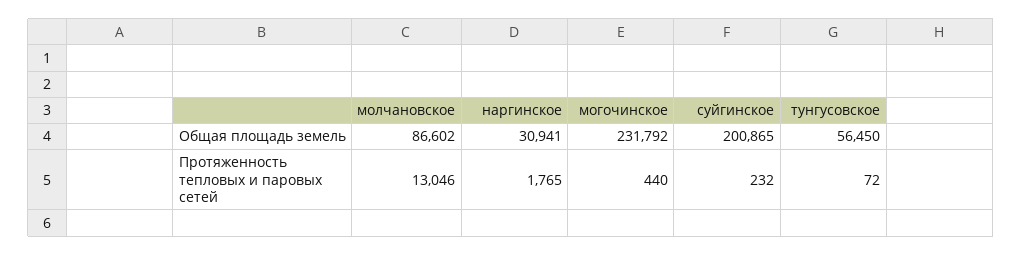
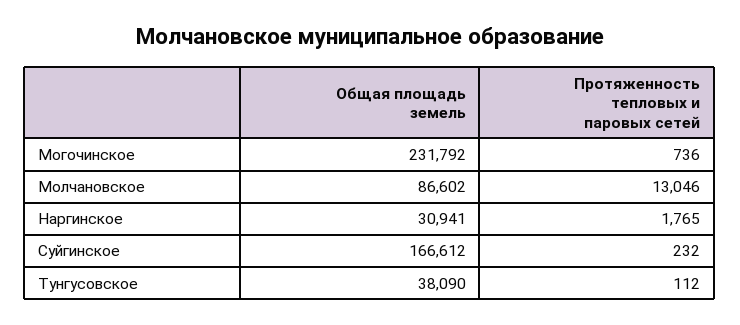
  {
    "молчановское": {
      "Общая площадь земель": 86602,
      "Протяженность тепловых и паровых сетей": 13046
    },
    "наргинское": {
      "Общая площадь земель": 30941,
      "Протяженность тепловых и паровых сетей": 1765
    },
    "могочинское": {
      "Общая площадь земель": 231792,
-     "Протяженность тепловых и паровых сетей": 440
+     "Протяженность тепловых и паровых сетей": 736
    },
    "суйгинское": {
-     "Общая площадь земель": 200865,
+     "Общая площадь земель": 166612,
      "Протяженность тепловых и паровых сетей": 232
    },
    "тунгусовское": {
-     "Общая площадь земель": 56450,
+     "Общая площадь земель": 38090,
-     "Протяженность тепловых и паровых сетей": 72
+     "Протяженность тепловых и паровых сетей": 112
    }
  }

